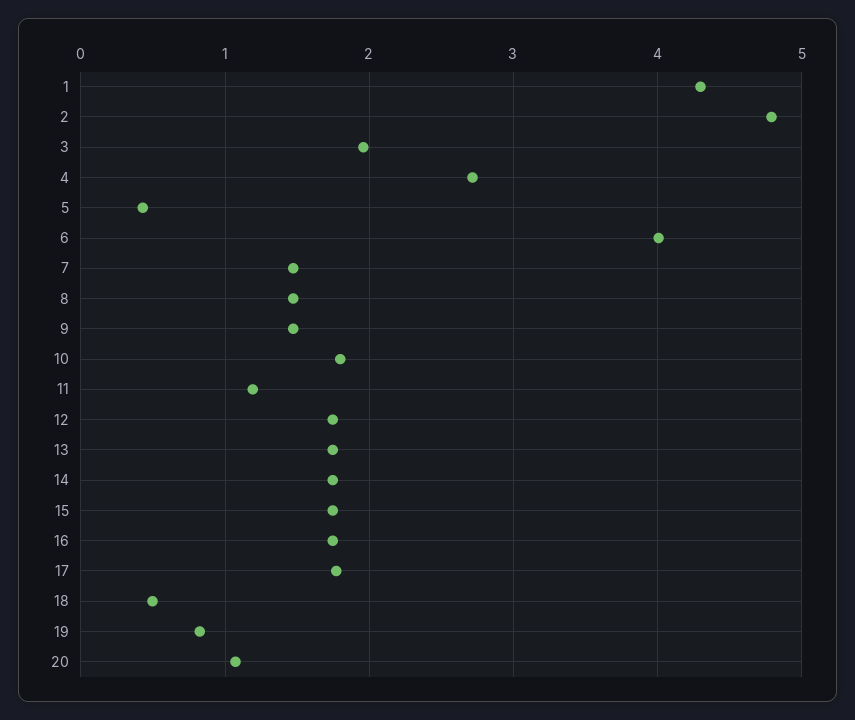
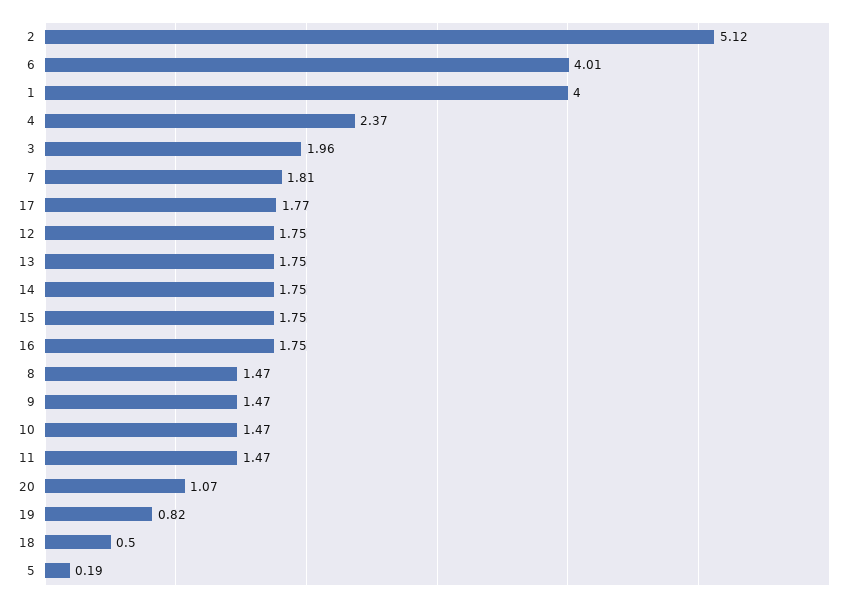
  {
-   "1": 4.3,
+   "1": 4,
-   "2": 4.8,
+   "2": 5.12,
    "3": 1.96,
-   "4": 2.7,
+   "4": 2.37,
-   "5": 0.4,
+   "5": 0.19,
    "6": 4.01,
-   "7": 1.5,
+   "7": 1.81,
    "8": 1.47,
    "9": 1.47,
-   "10": 1.8,
+   "10": 1.47,
-   "11": 1.2,
+   "11": 1.47,
    "12": 1.75,
    "13": 1.75,
    "14": 1.75,
    "15": 1.75,
    "16": 1.75,
    "17": 1.77,
    "18": 0.5,
    "19": 0.82,
    "20": 1.07
  }

